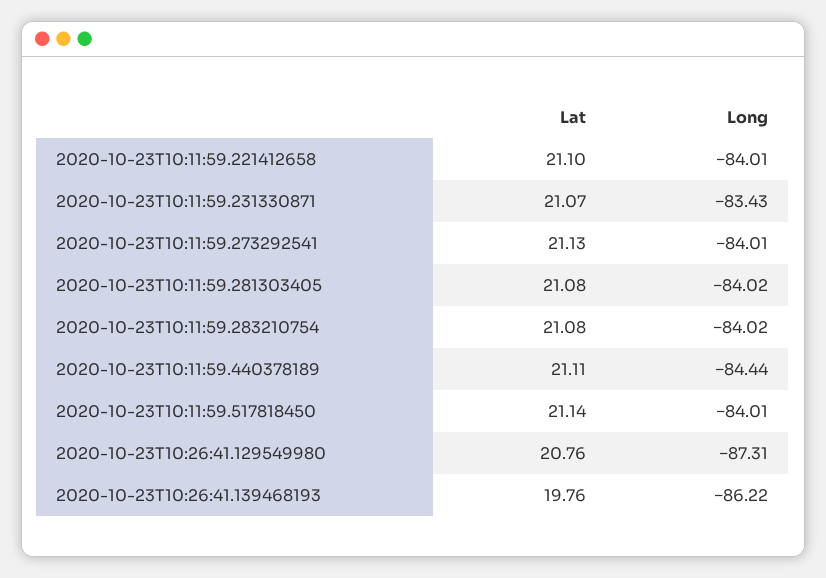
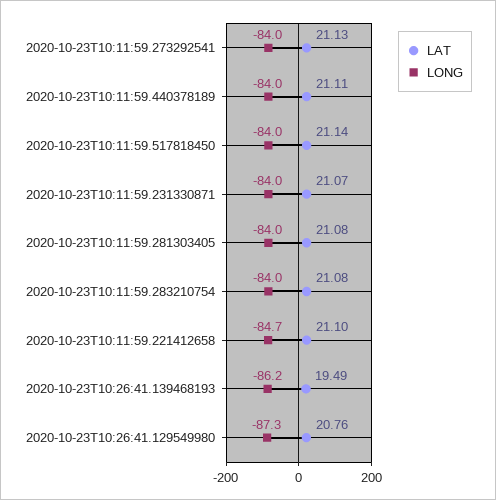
  {
    "Lat": {
      "2020-10-23T10:11:59.221412658": 21.1,
      "2020-10-23T10:11:59.231330871": 21.07,
      "2020-10-23T10:11:59.273292541": 21.13,
      "2020-10-23T10:11:59.281303405": 21.08,
      "2020-10-23T10:11:59.283210754": 21.08,
      "2020-10-23T10:11:59.440378189": 21.11,
      "2020-10-23T10:11:59.517818450": 21.14,
      "2020-10-23T10:26:41.129549980": 20.76,
-     "2020-10-23T10:26:41.139468193": 19.76
+     "2020-10-23T10:26:41.139468193": 19.49
    },
    "Long": {
-     "2020-10-23T10:11:59.221412658": -84.01,
+     "2020-10-23T10:11:59.221412658": -84.7,
-     "2020-10-23T10:11:59.231330871": -83.43,
+     "2020-10-23T10:11:59.231330871": -84,
      "2020-10-23T10:11:59.273292541": -84.01,
      "2020-10-23T10:11:59.281303405": -84.02,
      "2020-10-23T10:11:59.283210754": -84.02,
-     "2020-10-23T10:11:59.440378189": -84.44,
+     "2020-10-23T10:11:59.440378189": -84,
      "2020-10-23T10:11:59.517818450": -84.01,
      "2020-10-23T10:26:41.129549980": -87.31,
      "2020-10-23T10:26:41.139468193": -86.22
    }
  }

